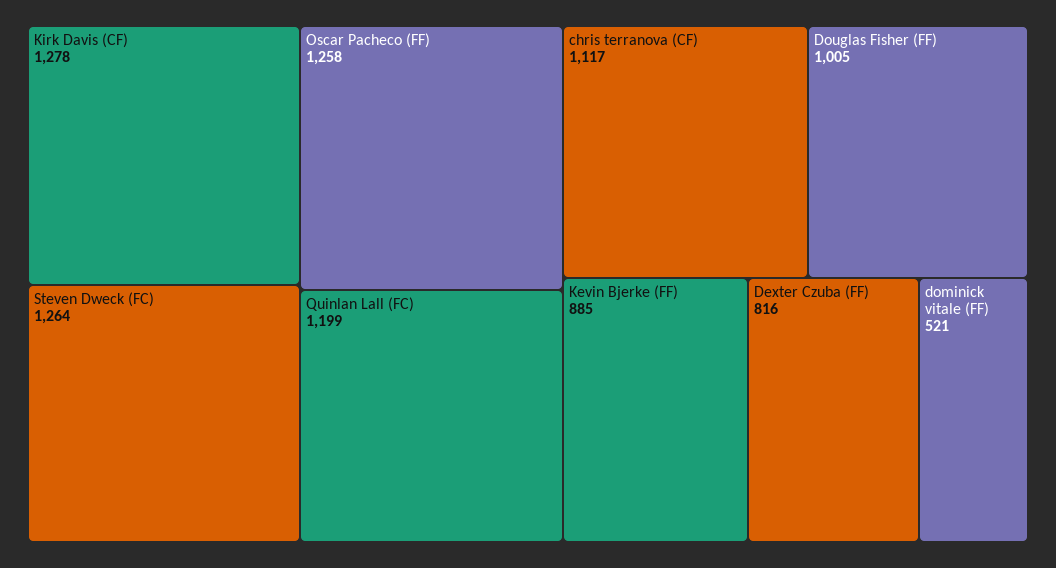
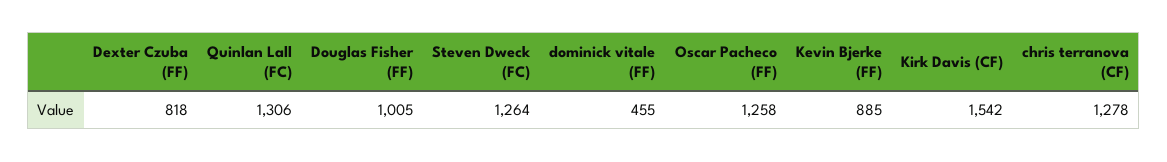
  {
-   "Kirk Davis (CF)": 1278,
+   "Kirk Davis (CF)": 1542,
    "Steven Dweck (FC)": 1264,
    "Oscar Pacheco (FF)": 1258,
-   "Quinlan Lall (FC)": 1199,
+   "Quinlan Lall (FC)": 1306,
-   "chris terranova (CF)": 1117,
+   "chris terranova (CF)": 1278,
    "Douglas Fisher (FF)": 1005,
    "Kevin Bjerke (FF)": 885,
-   "Dexter Czuba (FF)": 816,
+   "Dexter Czuba (FF)": 818,
-   "dominick vitale (FF)": 521
+   "dominick vitale (FF)": 455
  }

